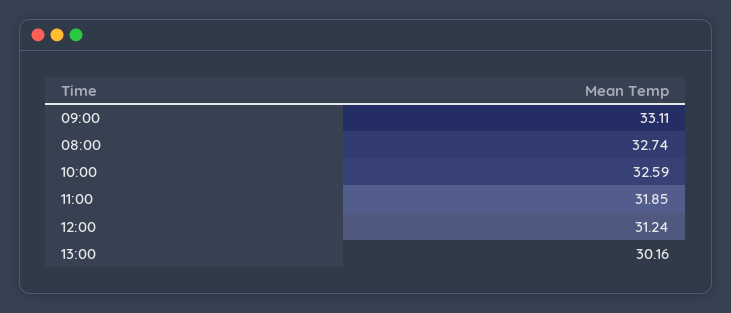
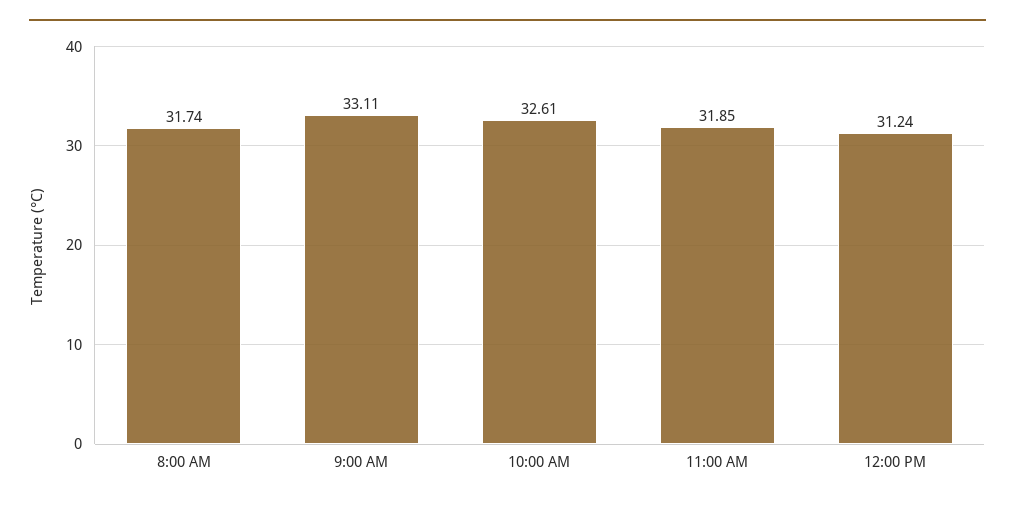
  {
    "09:00": 33.11,
-   "08:00": 32.74,
+   "08:00": 31.74,
-   "10:00": 32.59,
+   "10:00": 32.61,
    "11:00": 31.85,
-   "12:00": 31.24,
+   "12:00": 31.24
-   "13:00": 30.16
  }

